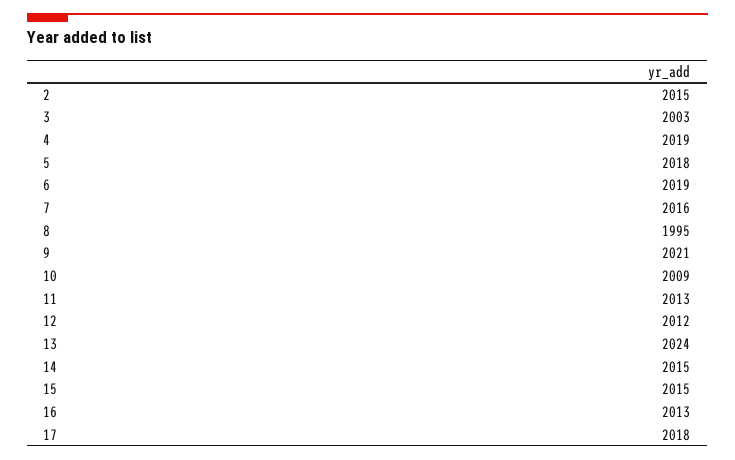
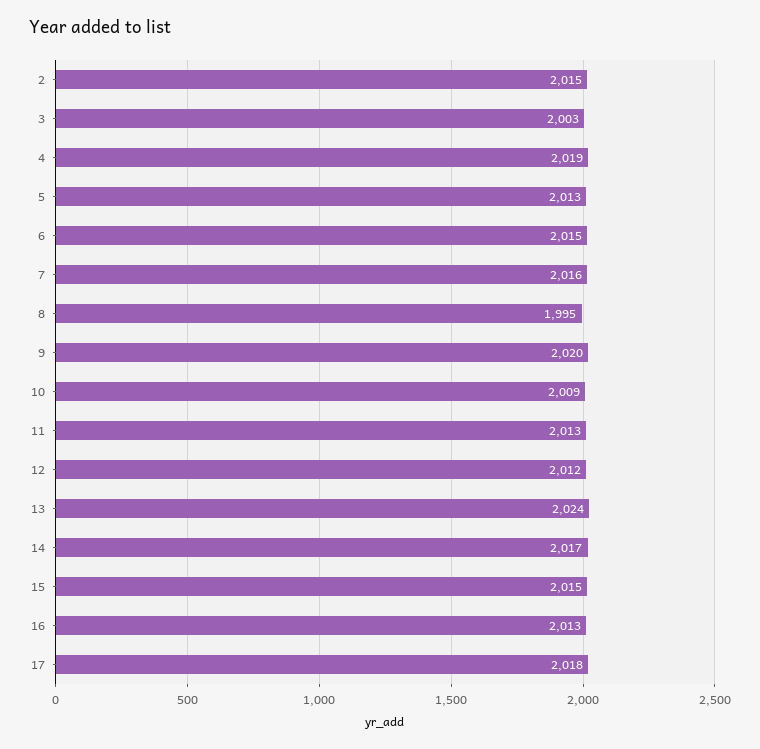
  {
    "2": 2015,
    "3": 2003,
    "4": 2019,
-   "5": 2018,
+   "5": 2013,
-   "6": 2019,
+   "6": 2015,
    "7": 2016,
    "8": 1995,
-   "9": 2021,
+   "9": 2020,
    "10": 2009,
    "11": 2013,
    "12": 2012,
    "13": 2024,
-   "14": 2015,
+   "14": 2017,
    "15": 2015,
    "16": 2013,
    "17": 2018
  }

